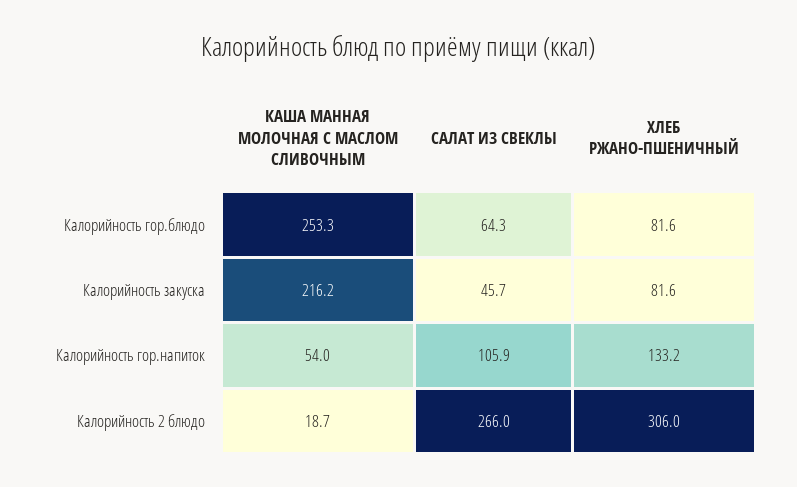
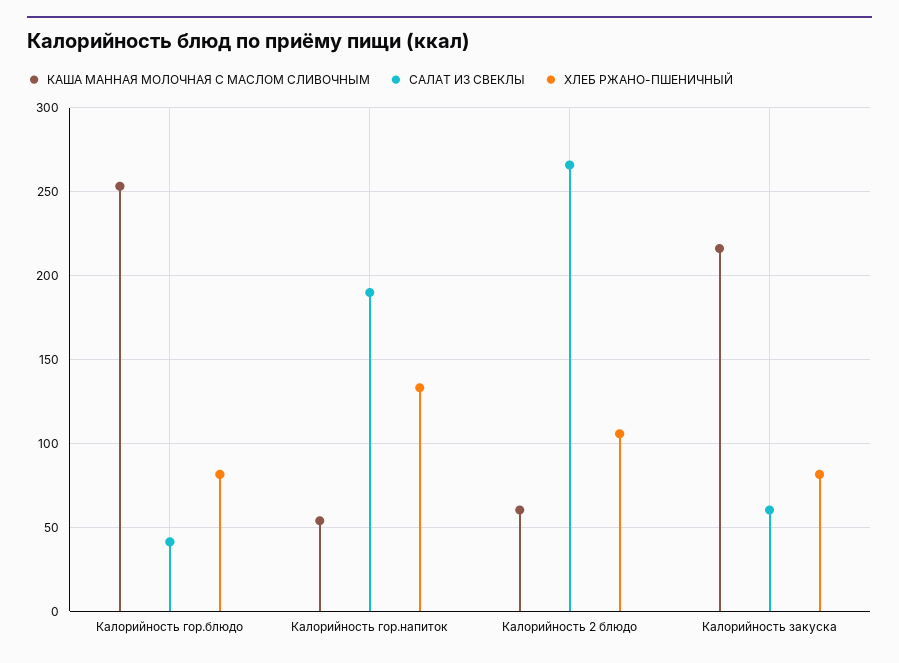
  {
    "КАША МАННАЯ МОЛОЧНАЯ С МАСЛОМ СЛИВОЧНЫМ": {
      "Калорийность гор.блюдо": 253.3,
      "Калорийность закуска": 216.2,
      "Калорийность гор.напиток": 54,
-     "Калорийность 2 блюдо": 18.7
+     "Калорийность 2 блюдо": 60
    },
    "САЛАТ ИЗ СВЕКЛЫ": {
-     "Калорийность гор.блюдо": 64.3,
+     "Калорийность гор.блюдо": 40,
-     "Калорийность закуска": 45.7,
+     "Калорийность закуска": 60,
-     "Калорийность гор.напиток": 105.9,
+     "Калорийность гор.напиток": 190,
      "Калорийность 2 блюдо": 266
    },
    "ХЛЕБ РЖАНО-ПШЕНИЧНЫЙ": {
      "Калорийность гор.блюдо": 81.6,
      "Калорийность закуска": 81.6,
      "Калорийность гор.напиток": 133.2,
-     "Калорийность 2 блюдо": 306
+     "Калорийность 2 блюдо": 105
    }
  }

